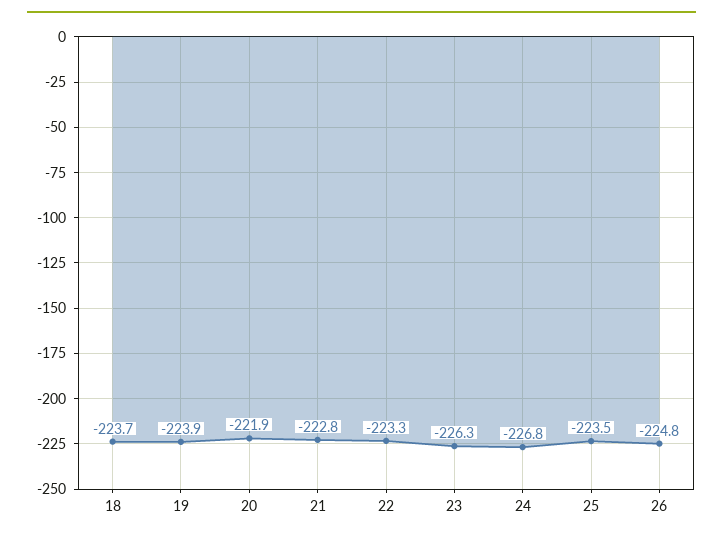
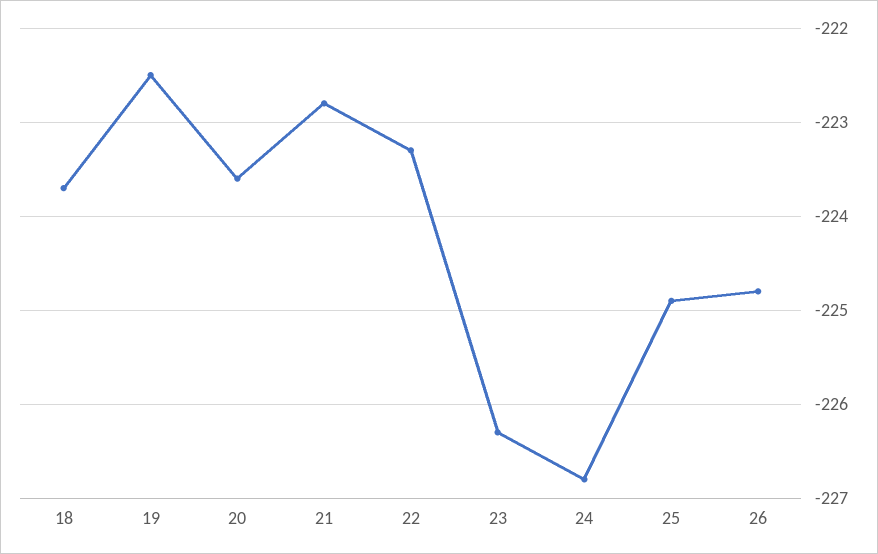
  {
    "18": -223.7,
-   "19": -223.9,
+   "19": -222.5,
-   "20": -221.9,
+   "20": -223.6,
    "21": -222.8,
    "22": -223.3,
    "23": -226.3,
    "24": -226.8,
-   "25": -223.5,
+   "25": -224.9,
    "26": -224.8
  }

